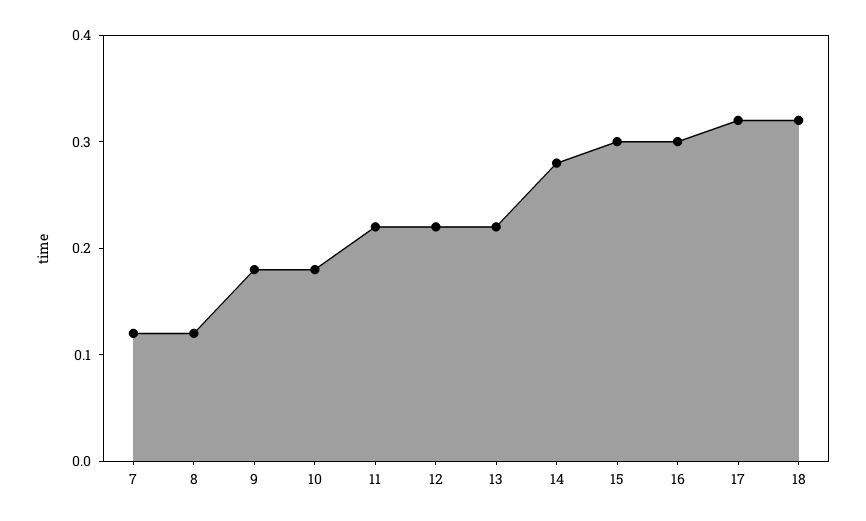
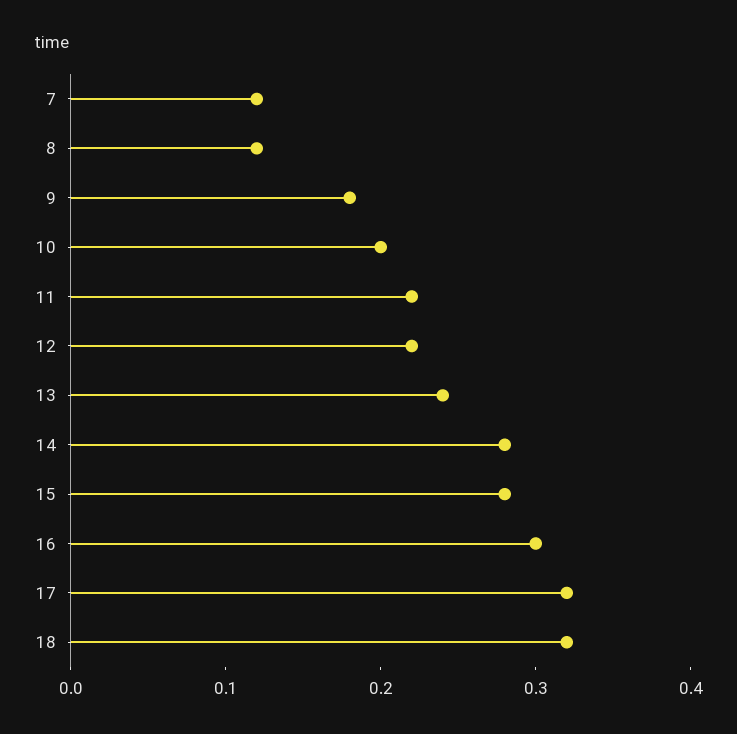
  {
    "7": 0.12,
    "8": 0.12,
    "9": 0.18,
-   "10": 0.18,
+   "10": 0.2,
    "11": 0.22,
    "12": 0.22,
-   "13": 0.22,
+   "13": 0.24,
    "14": 0.28,
-   "15": 0.3,
+   "15": 0.28,
    "16": 0.3,
    "17": 0.32,
    "18": 0.32
  }

